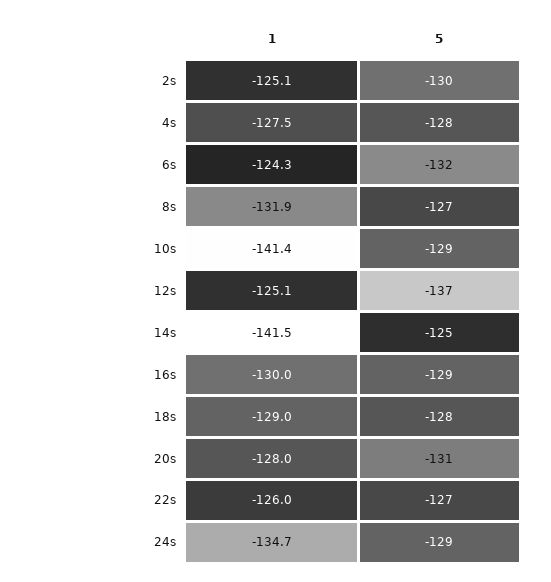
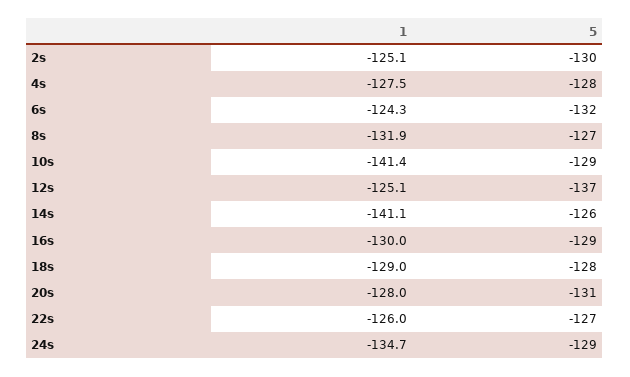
  {
    "1": {
      "2s": -125.1,
      "4s": -127.5,
      "6s": -124.3,
      "8s": -131.9,
      "10s": -141.4,
      "12s": -125.1,
-     "14s": -141.5,
+     "14s": -141.1,
      "16s": -130,
      "18s": -129,
      "20s": -128,
      "22s": -126,
      "24s": -134.7
    },
    "5": {
      "2s": -130,
      "4s": -128,
      "6s": -132,
      "8s": -127,
      "10s": -129,
      "12s": -137,
-     "14s": -125,
+     "14s": -126,
      "16s": -129,
      "18s": -128,
      "20s": -131,
      "22s": -127,
      "24s": -129
    }
  }

